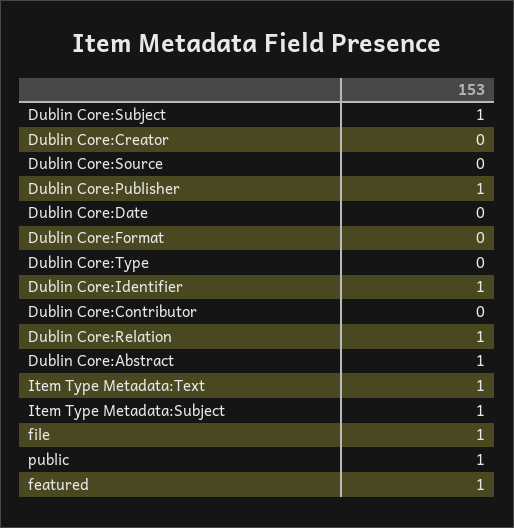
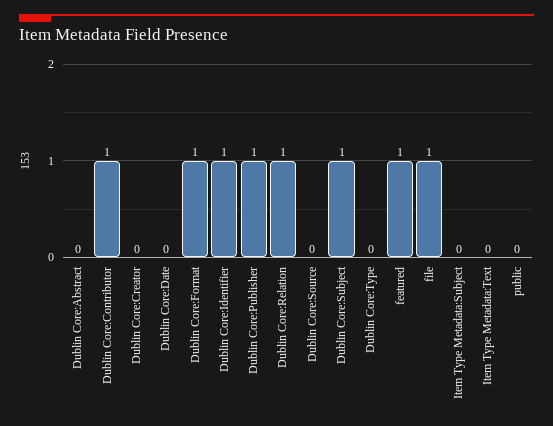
  {
    "Dublin Core:Subject": 1,
    "Dublin Core:Creator": 0,
    "Dublin Core:Source": 0,
    "Dublin Core:Publisher": 1,
    "Dublin Core:Date": 0,
-   "Dublin Core:Format": 0,
+   "Dublin Core:Format": 1,
    "Dublin Core:Type": 0,
    "Dublin Core:Identifier": 1,
-   "Dublin Core:Contributor": 0,
+   "Dublin Core:Contributor": 1,
    "Dublin Core:Relation": 1,
-   "Dublin Core:Abstract": 1,
+   "Dublin Core:Abstract": 0,
-   "Item Type Metadata:Text": 1,
+   "Item Type Metadata:Text": 0,
-   "Item Type Metadata:Subject": 1,
+   "Item Type Metadata:Subject": 0,
    "file": 1,
-   "public": 1,
+   "public": 0,
    "featured": 1
  }

